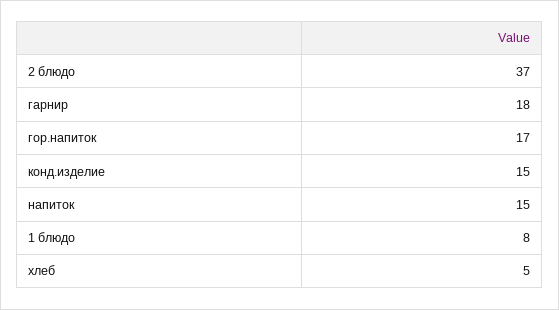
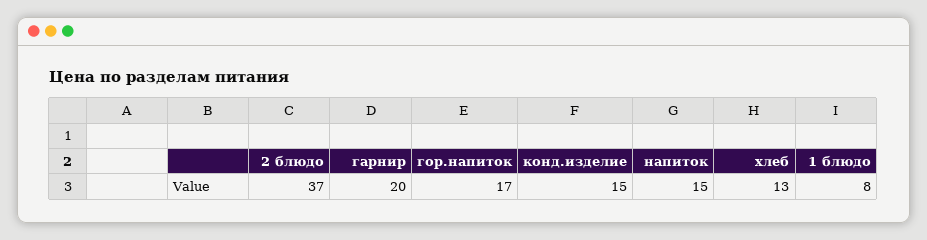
  {
    "2 блюдо": 37,
-   "гарнир": 18,
+   "гарнир": 20,
    "гор.напиток": 17,
    "конд.изделие": 15,
    "напиток": 15,
    "1 блюдо": 8,
-   "хлеб": 5
+   "хлеб": 13
  }

